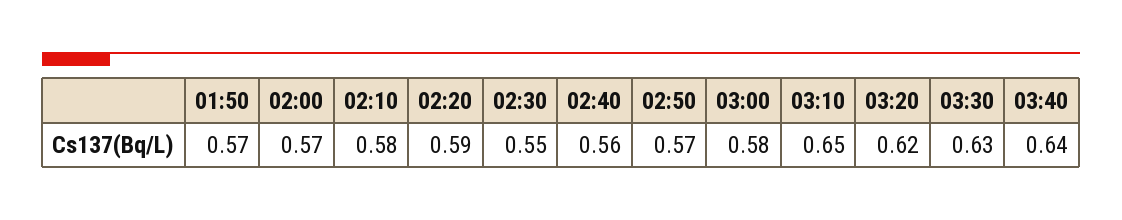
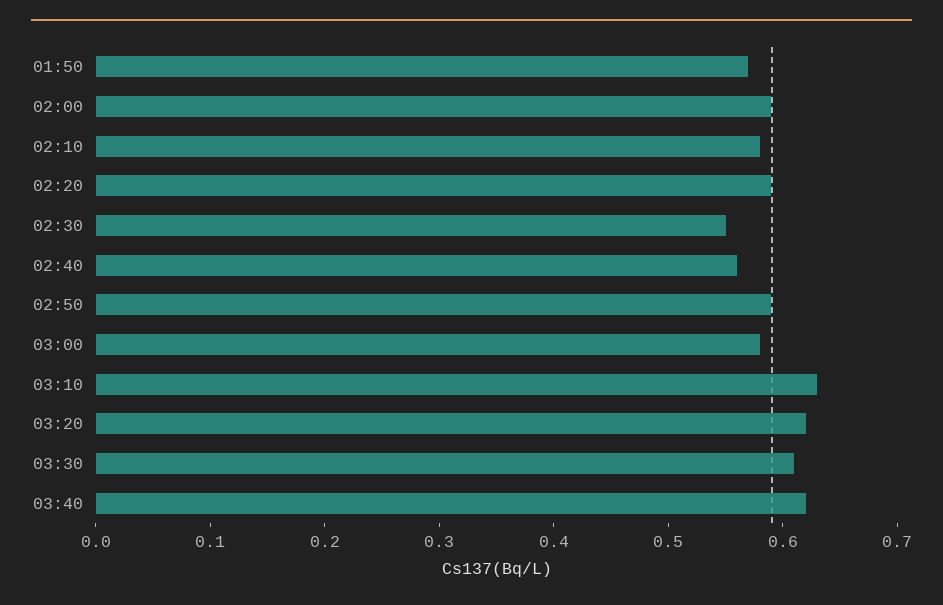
  {
    "01:50": 0.57,
-   "02:00": 0.57,
+   "02:00": 0.59,
    "02:10": 0.58,
    "02:20": 0.59,
    "02:30": 0.55,
    "02:40": 0.56,
-   "02:50": 0.57,
+   "02:50": 0.59,
    "03:00": 0.58,
-   "03:10": 0.65,
+   "03:10": 0.63,
    "03:20": 0.62,
-   "03:30": 0.63,
+   "03:30": 0.61,
-   "03:40": 0.64
+   "03:40": 0.62
  }

